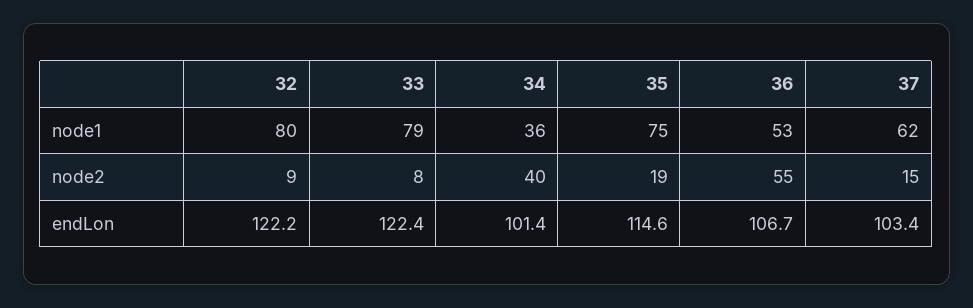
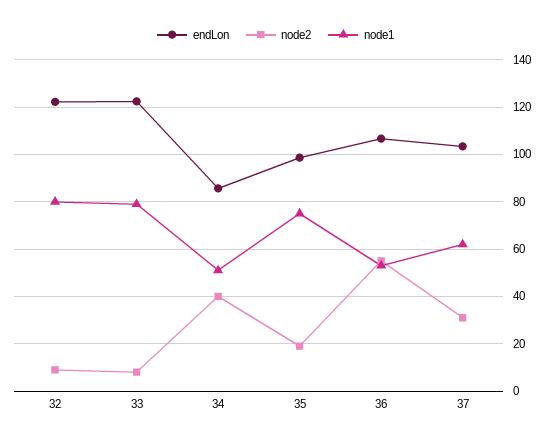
  {
    "node1": {
      "32": 80,
      "33": 79,
-     "34": 36,
+     "34": 50,
      "35": 75,
      "36": 53,
      "37": 62
    },
    "node2": {
      "32": 9,
      "33": 8,
      "34": 40,
      "35": 19,
      "36": 55,
-     "37": 15
+     "37": 30
    },
    "endLon": {
      "32": 122.2,
      "33": 122.4,
-     "34": 101.4,
+     "34": 85,
-     "35": 114.6,
+     "35": 100,
      "36": 106.7,
      "37": 103.4
    }
  }

